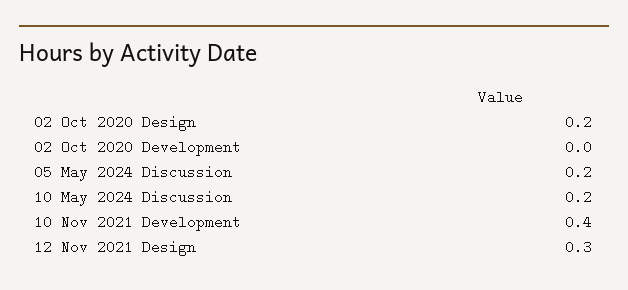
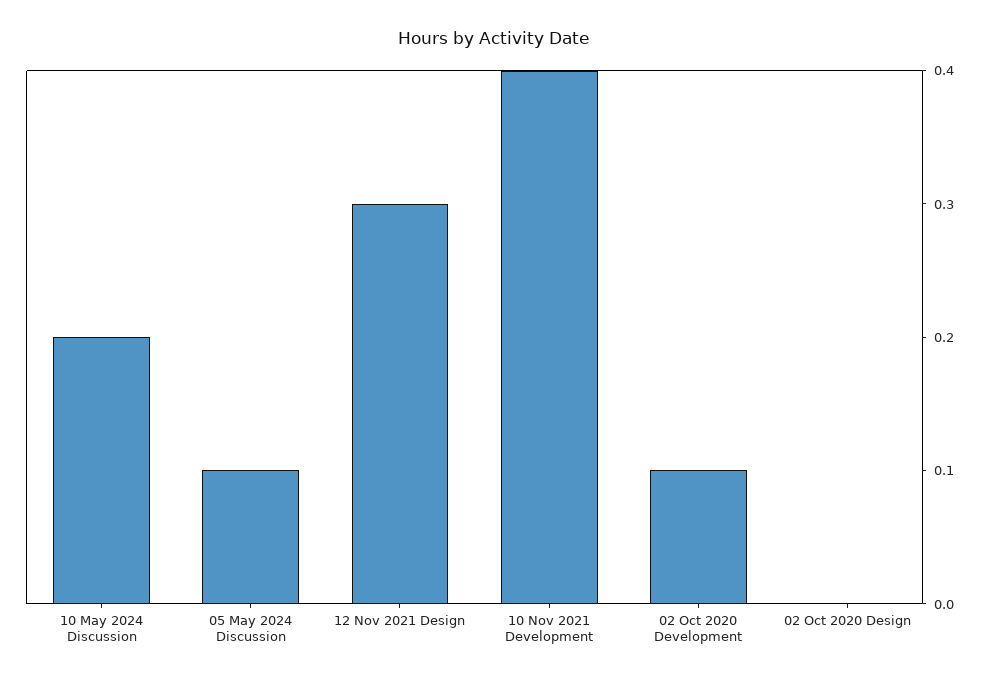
  {
-   "02 Oct 2020 Design": 0.2,
+   "02 Oct 2020 Design": 0,
-   "02 Oct 2020 Development": 0,
+   "02 Oct 2020 Development": 0.1,
-   "05 May 2024 Discussion": 0.2,
+   "05 May 2024 Discussion": 0.1,
    "10 May 2024 Discussion": 0.2,
    "10 Nov 2021 Development": 0.4,
    "12 Nov 2021 Design": 0.3
  }

